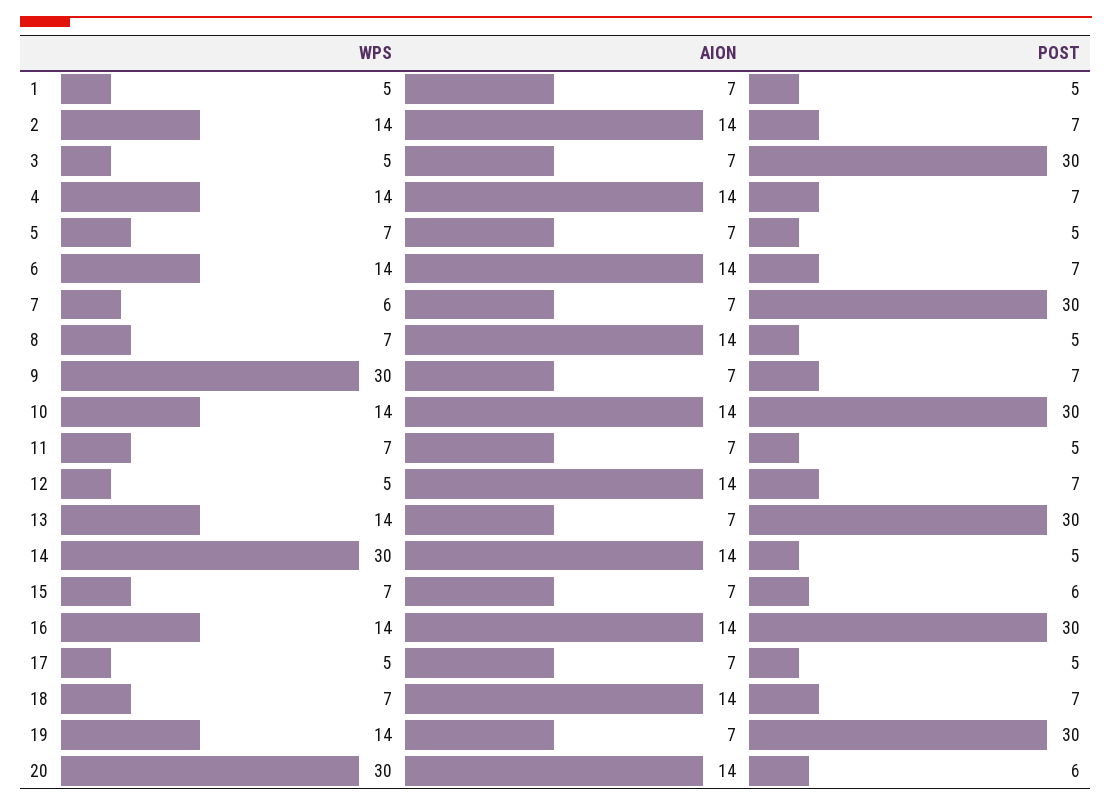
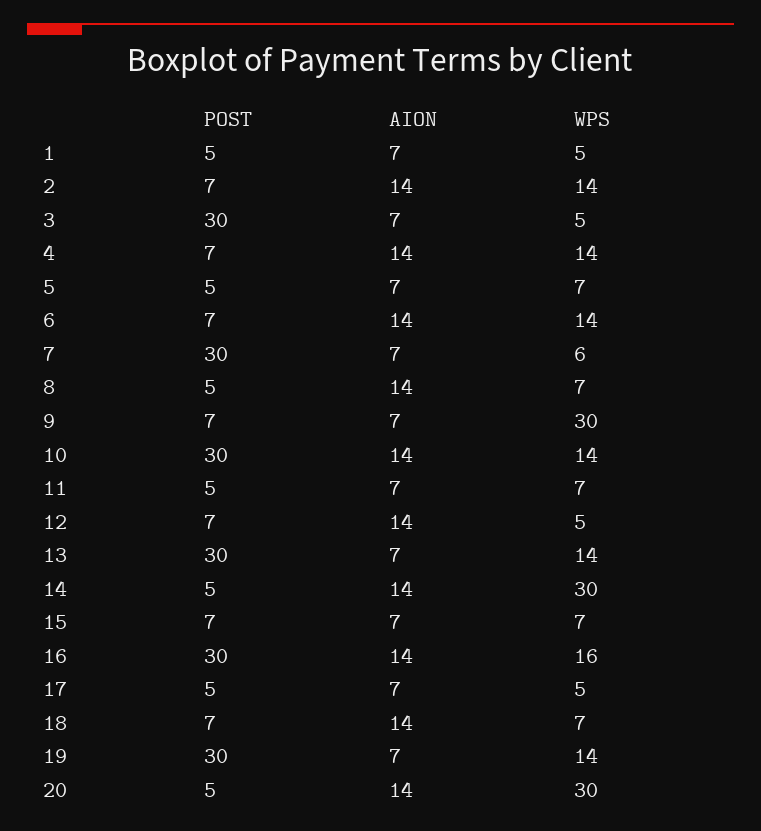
  {
    "WPS": {
      "1": 5,
      "2": 14,
      "3": 5,
      "4": 14,
      "5": 7,
      "6": 14,
      "7": 6,
      "8": 7,
      "9": 30,
      "10": 14,
      "11": 7,
      "12": 5,
      "13": 14,
      "14": 30,
      "15": 7,
-     "16": 14,
+     "16": 16,
      "17": 5,
      "18": 7,
      "19": 14,
      "20": 30
    },
    "AION": {
      "1": 7,
      "2": 14,
      "3": 7,
      "4": 14,
      "5": 7,
      "6": 14,
      "7": 7,
      "8": 14,
      "9": 7,
      "10": 14,
      "11": 7,
      "12": 14,
      "13": 7,
      "14": 14,
      "15": 7,
      "16": 14,
      "17": 7,
      "18": 14,
      "19": 7,
      "20": 14
    },
    "POST": {
      "1": 5,
      "2": 7,
      "3": 30,
      "4": 7,
      "5": 5,
      "6": 7,
      "7": 30,
      "8": 5,
      "9": 7,
      "10": 30,
      "11": 5,
      "12": 7,
      "13": 30,
      "14": 5,
-     "15": 6,
+     "15": 7,
      "16": 30,
      "17": 5,
      "18": 7,
      "19": 30,
-     "20": 6
+     "20": 5
    }
  }

